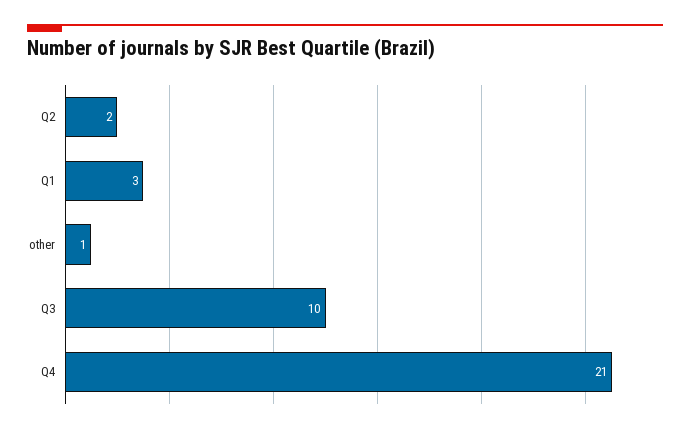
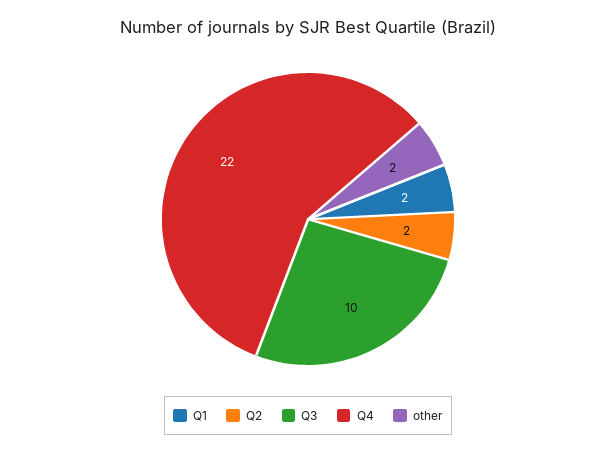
  {
    "Q2": 2,
-   "Q1": 3,
+   "Q1": 2,
-   "other": 1,
+   "other": 2,
    "Q3": 10,
-   "Q4": 21
+   "Q4": 22
  }

